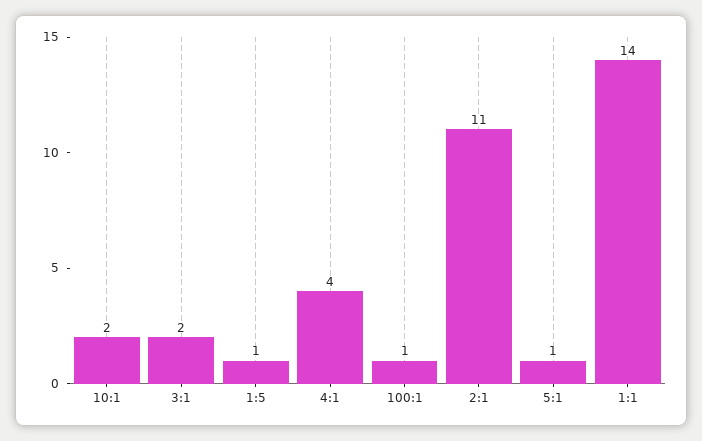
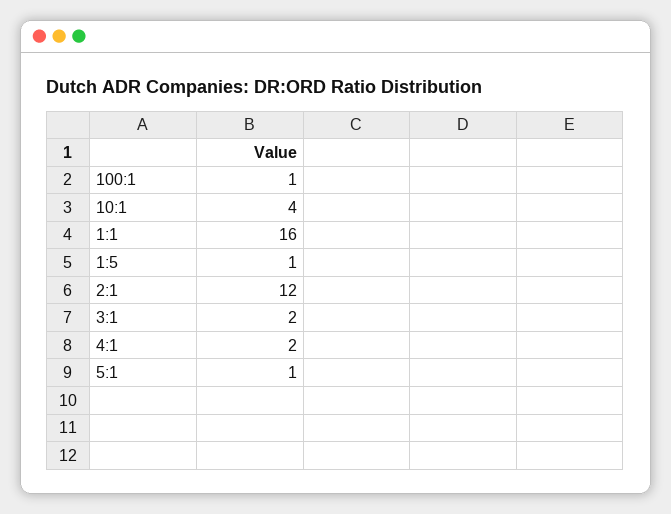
  {
-   "10:1": 2,
+   "10:1": 4,
    "3:1": 2,
    "1:5": 1,
-   "4:1": 4,
+   "4:1": 2,
    "100:1": 1,
-   "2:1": 11,
+   "2:1": 12,
    "5:1": 1,
-   "1:1": 14
+   "1:1": 16
  }

